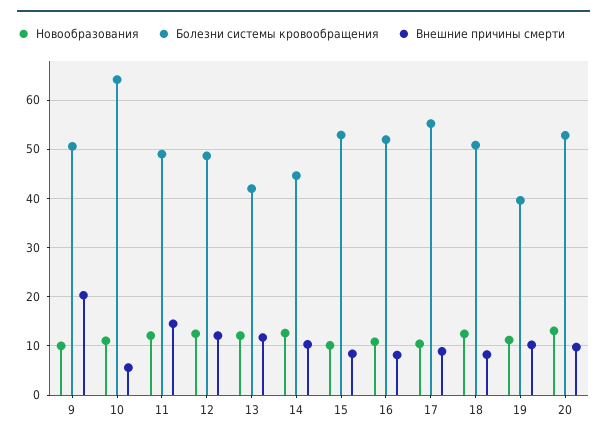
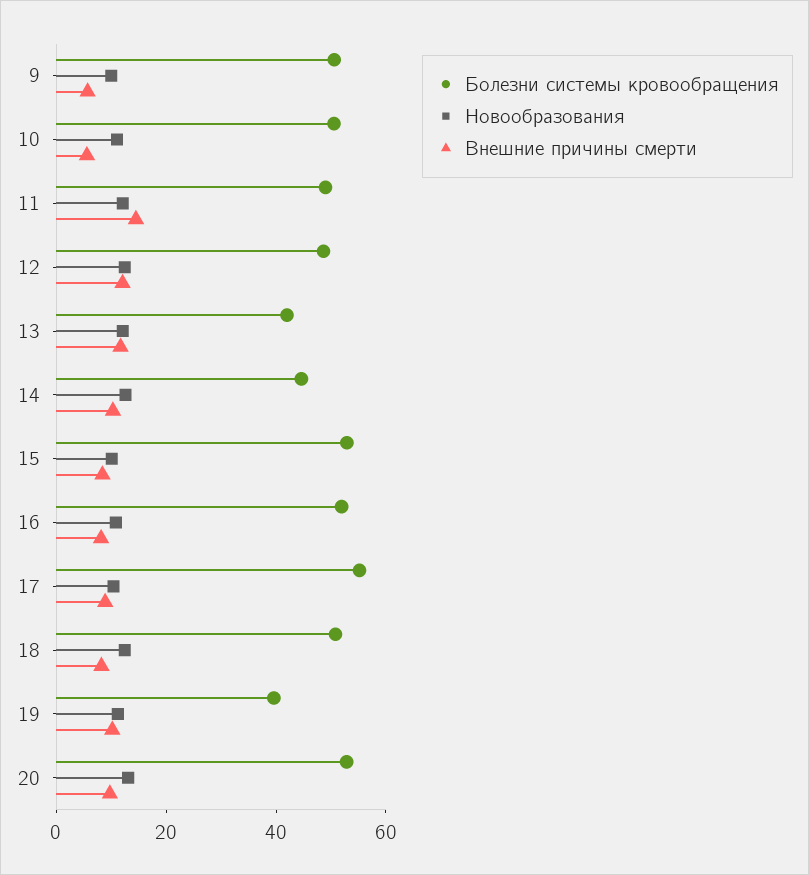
  {
    "Новообразования": {
      "9": 10,
      "10": 12,
      "11": 12,
      "12": 12,
      "13": 12,
      "14": 12,
      "15": 10,
      "16": 10,
      "17": 10,
      "18": 12,
      "19": 12,
      "20": 14
    },
    "Болезни системы кровообращения": {
      "9": 50,
-     "10": 64,
+     "10": 50,
      "11": 50,
      "12": 48,
      "13": 42,
      "14": 44,
      "15": 52,
      "16": 52,
      "17": 56,
      "18": 50,
      "19": 40,
      "20": 52
    },
    "Внешние причины смерти": {
-     "9": 20,
+     "9": 5,
      "10": 6,
      "11": 14,
      "12": 12,
      "13": 12,
      "14": 10,
      "15": 8,
      "16": 8,
      "17": 8,
      "18": 8,
      "19": 10,
      "20": 10
    }
  }

